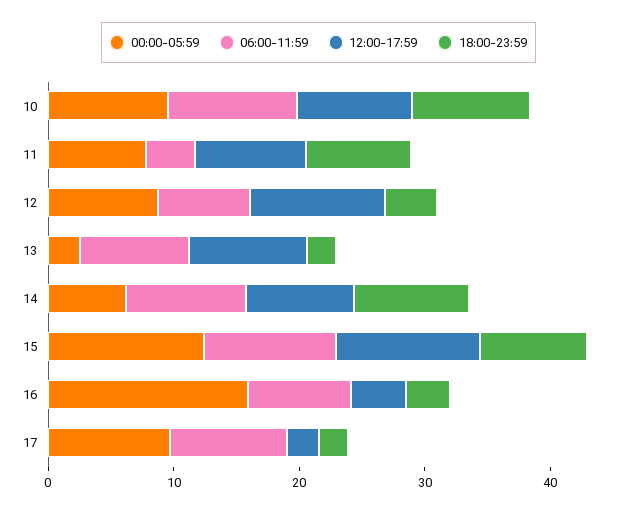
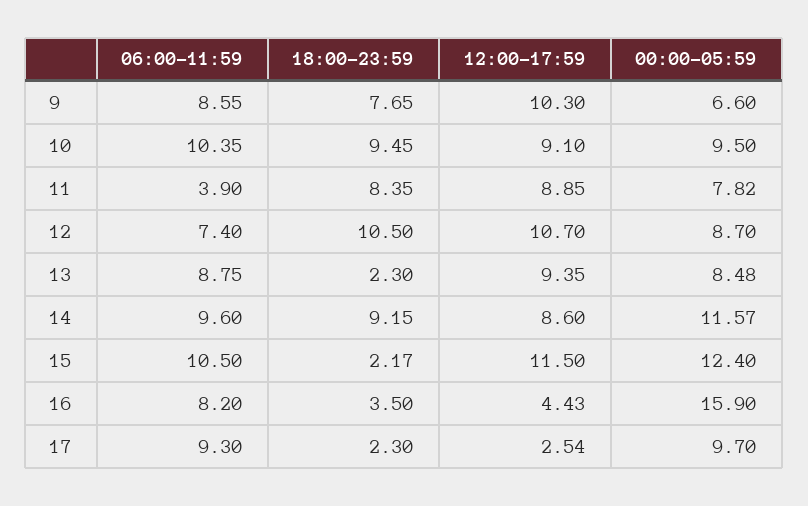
  {
    "00:00-05:59": {
      "10": 9.5,
      "11": 7.82,
      "12": 8.7,
-     "13": 2,
+     "13": 8.48,
-     "14": 6,
+     "14": 11.57,
      "15": 12.4,
      "16": 15.9,
-     "17": 9.7
+     "17": 9.7,
+     "9": 6.6
    },
    "06:00-11:59": {
      "10": 10.35,
      "11": 3.9,
      "12": 7.4,
      "13": 8.75,
      "14": 9.6,
      "15": 10.5,
      "16": 8.2,
-     "17": 9.3
+     "17": 9.3,
+     "9": 8.55
    },
    "12:00-17:59": {
      "10": 9.1,
      "11": 8.85,
      "12": 10.7,
      "13": 9.35,
      "14": 8.6,
      "15": 11.5,
      "16": 4.43,
-     "17": 2.54
+     "17": 2.54,
+     "9": 10.3
    },
    "18:00-23:59": {
      "10": 9.45,
      "11": 8.35,
-     "12": 4,
+     "12": 10.5,
      "13": 2.3,
      "14": 9.15,
-     "15": 8,
+     "15": 2.17,
      "16": 3.5,
-     "17": 2.3
+     "17": 2.3,
+     "9": 7.65
    }
  }

